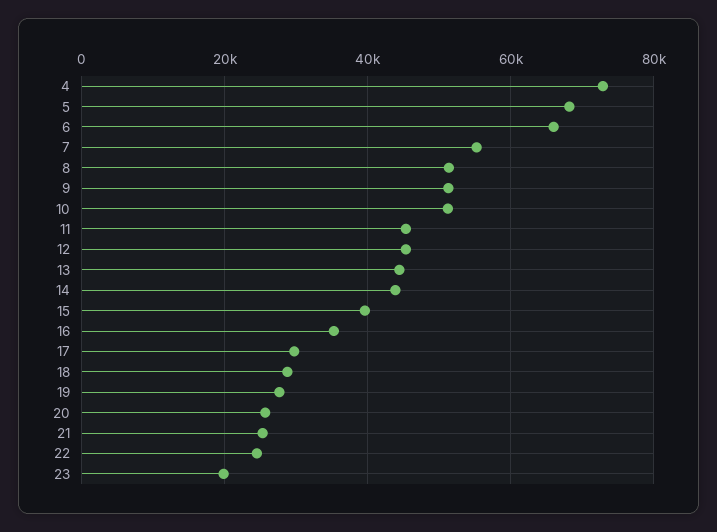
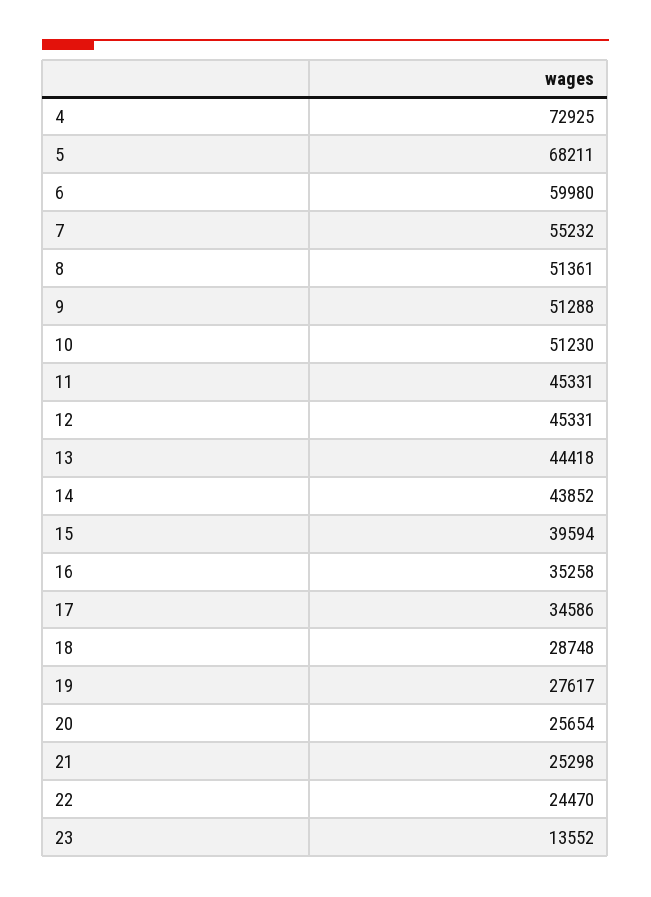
  {
    "4": 72925,
    "5": 68211,
-   "6": 66000,
+   "6": 59980,
    "7": 55232,
    "8": 51361,
    "9": 51288,
    "10": 51230,
    "11": 45331,
    "12": 45331,
    "13": 44418,
    "14": 43852,
    "15": 39594,
    "16": 35258,
-   "17": 30000,
+   "17": 34586,
    "18": 28748,
    "19": 27617,
    "20": 25654,
    "21": 25298,
    "22": 24470,
-   "23": 20000
+   "23": 13552
  }

